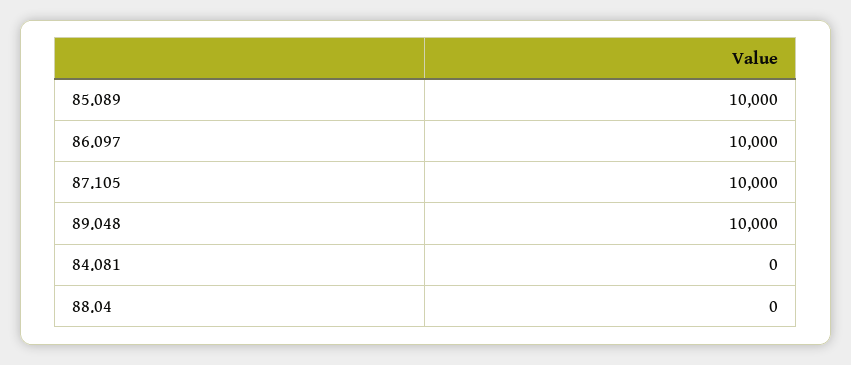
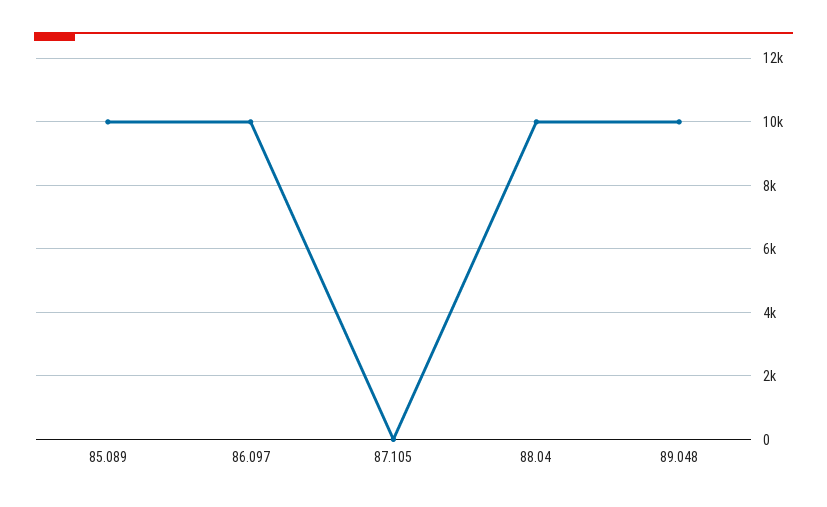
  {
    "85.089": 10000,
    "86.097": 10000,
-   "87.105": 10000,
+   "87.105": 0,
    "89.048": 10000,
-   "84.081": 0,
-   "88.04": 0
+   "88.04": 10000
  }

